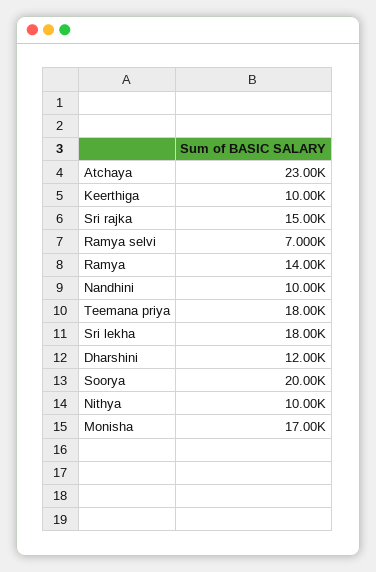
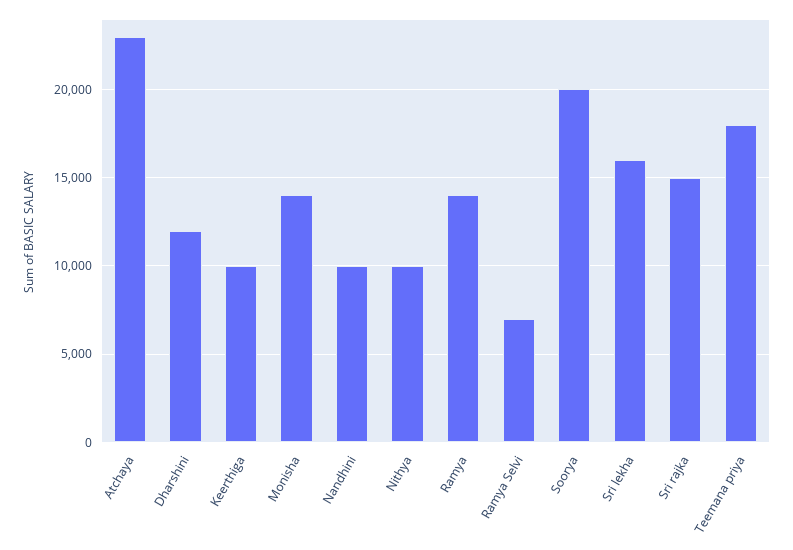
  {
    "Atchaya": 23000,
    "Keerthiga": 10000,
    "Sri rajka": 15000,
    "Ramya selvi": 7000,
    "Ramya": 14000,
    "Nandhini": 10000,
    "Teemana priya": 18000,
-   "Sri lekha": 18000,
+   "Sri lekha": 16000,
    "Dharshini": 12000,
    "Soorya": 20000,
    "Nithya": 10000,
-   "Monisha": 17000
+   "Monisha": 14000
  }

